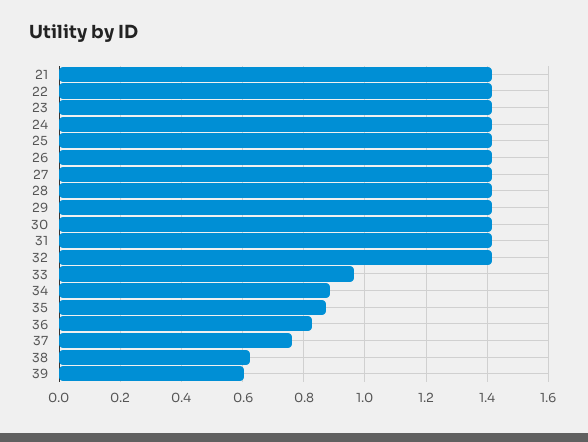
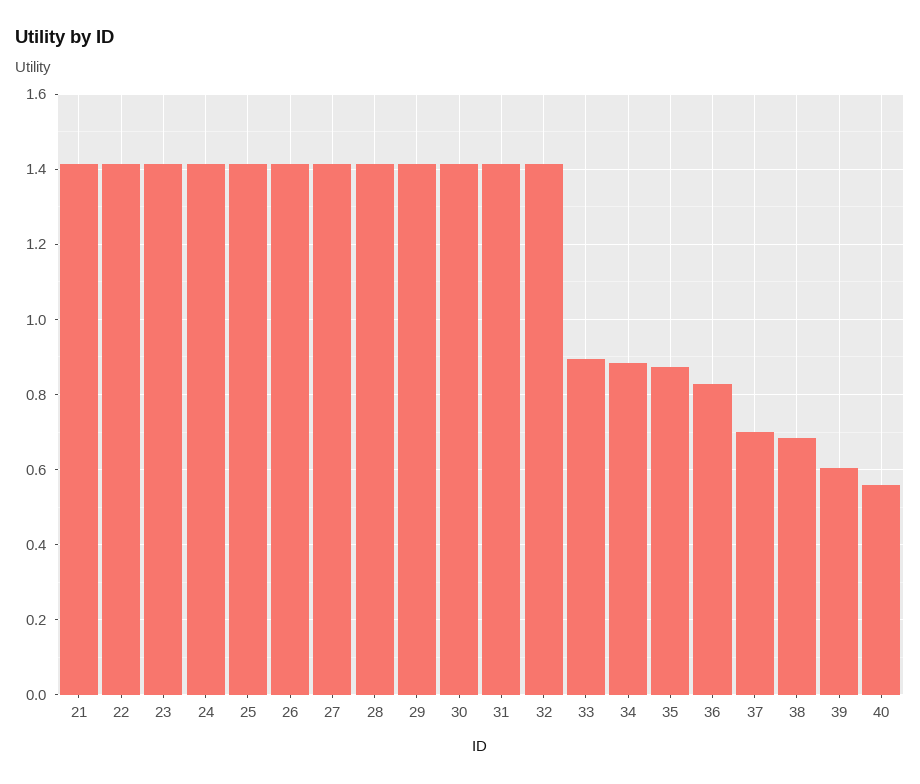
  {
    "21": 1.42,
    "22": 1.42,
    "23": 1.42,
    "24": 1.42,
    "25": 1.42,
    "26": 1.42,
    "27": 1.42,
    "28": 1.42,
    "29": 1.42,
    "30": 1.42,
    "31": 1.42,
    "32": 1.42,
-   "33": 0.96,
+   "33": 0.9,
    "34": 0.88,
    "35": 0.88,
    "36": 0.82,
-   "37": 0.76,
+   "37": 0.7,
-   "38": 0.62,
+   "38": 0.68,
-   "39": 0.6
+   "39": 0.6,
+   "40": 0.56
  }

